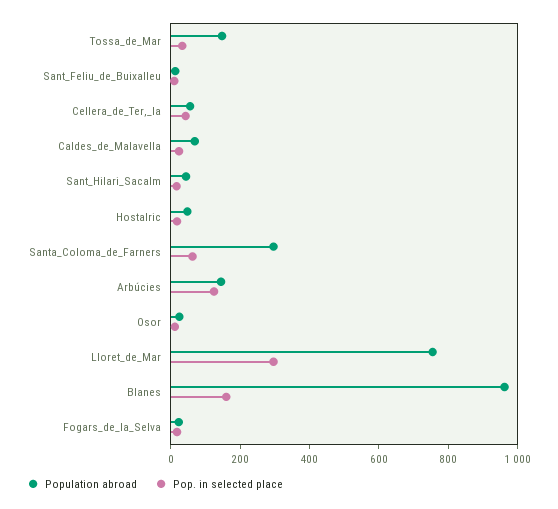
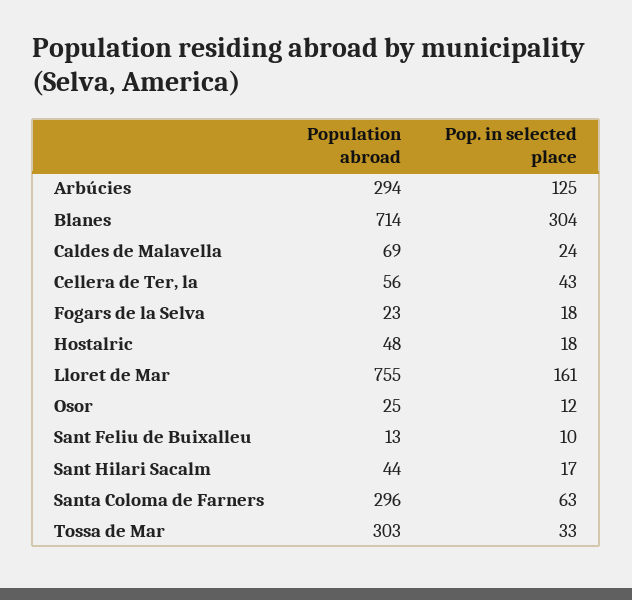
  {
    "Population abroad": {
-     "Tossa_de_Mar": 150,
+     "Tossa_de_Mar": 303,
      "Sant_Feliu_de_Buixalleu": 13,
      "Cellera_de_Ter,_la": 56,
      "Caldes_de_Malavella": 69,
      "Sant_Hilari_Sacalm": 44,
      "Hostalric": 48,
      "Santa_Coloma_de_Farners": 296,
-     "Arbúcies": 150,
+     "Arbúcies": 294,
      "Osor": 25,
      "Lloret_de_Mar": 755,
-     "Blanes": 950,
+     "Blanes": 714,
      "Fogars_de_la_Selva": 23
    },
    "Pop. in selected place": {
      "Tossa_de_Mar": 33,
      "Sant_Feliu_de_Buixalleu": 10,
      "Cellera_de_Ter,_la": 43,
      "Caldes_de_Malavella": 24,
      "Sant_Hilari_Sacalm": 17,
      "Hostalric": 18,
      "Santa_Coloma_de_Farners": 63,
      "Arbúcies": 125,
      "Osor": 12,
-     "Lloret_de_Mar": 300,
+     "Lloret_de_Mar": 161,
-     "Blanes": 150,
+     "Blanes": 304,
      "Fogars_de_la_Selva": 18
    }
  }

